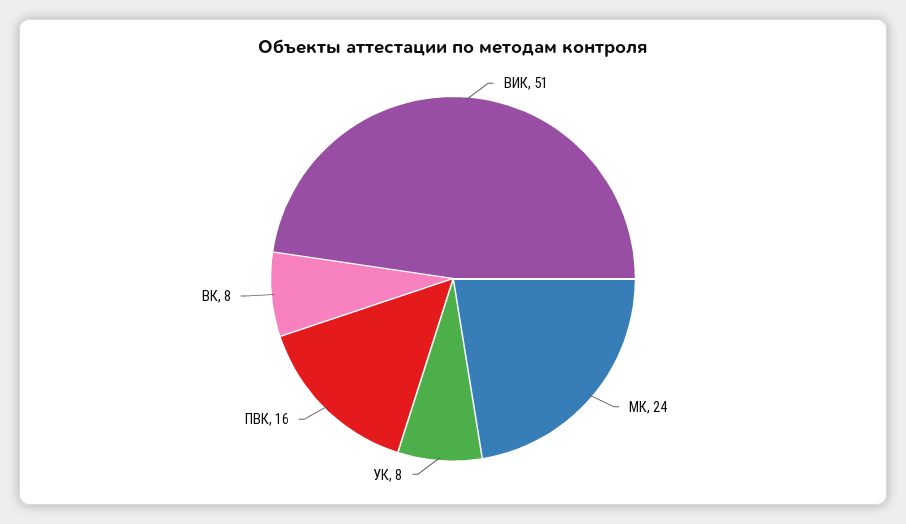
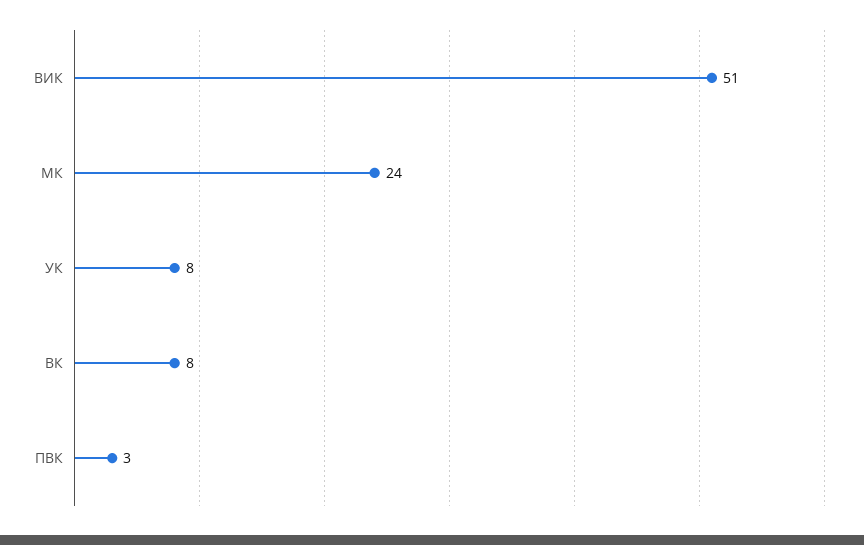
  {
    "ВИК": 51,
    "МК": 24,
    "УК": 8,
-   "ПВК": 16,
+   "ПВК": 3,
    "ВК": 8
  }

